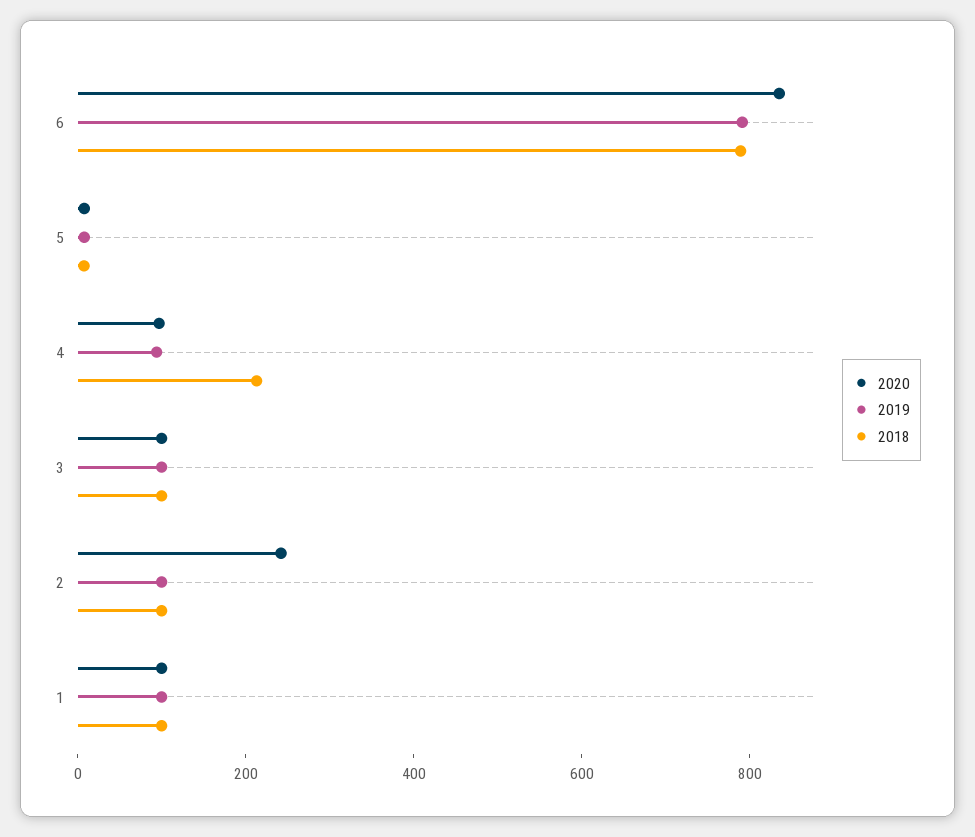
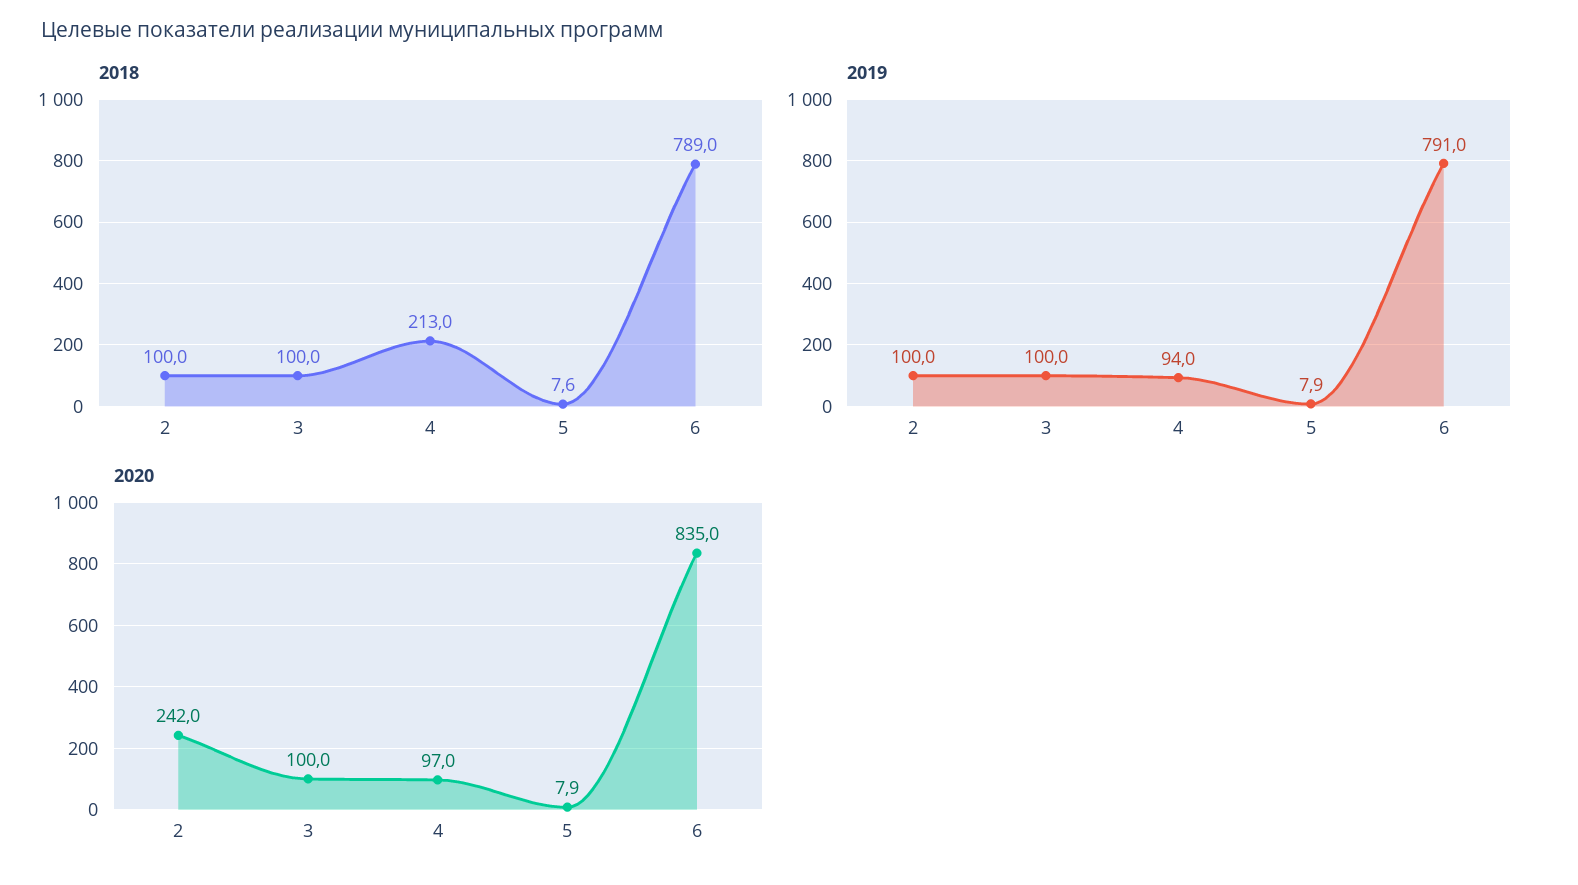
  {
    "2020": {
      "6": 835,
      "5": 7.9,
      "4": 97,
      "3": 100,
-     "2": 242,
+     "2": 242
-     "1": 100
    },
    "2019": {
      "6": 791,
      "5": 7.9,
      "4": 94,
      "3": 100,
-     "2": 100,
+     "2": 100
-     "1": 100
    },
    "2018": {
      "6": 789,
      "5": 7.6,
      "4": 213,
      "3": 100,
-     "2": 100,
+     "2": 100
-     "1": 100
    }
  }

